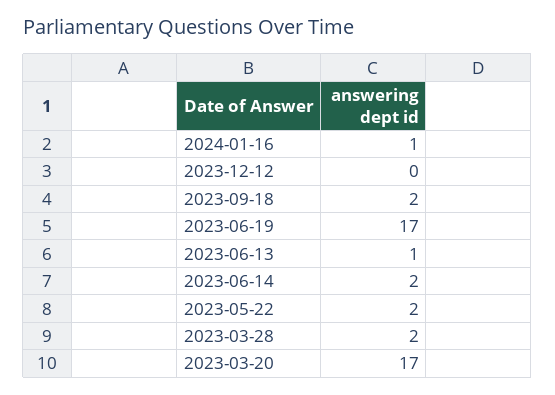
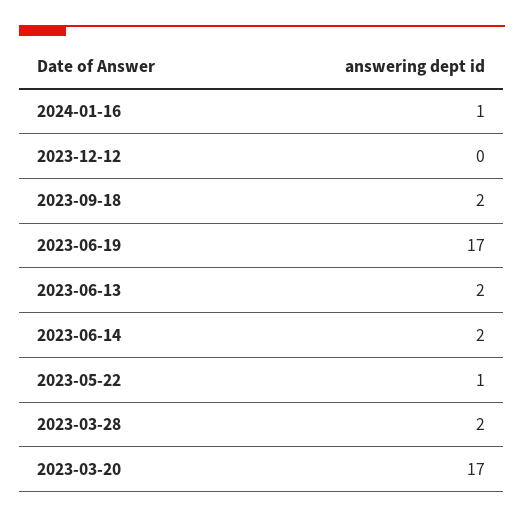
  {
    "2024-01-16": 1,
    "2023-12-12": 0,
    "2023-09-18": 2,
    "2023-06-19": 17,
-   "2023-06-13": 1,
+   "2023-06-13": 2,
    "2023-06-14": 2,
-   "2023-05-22": 2,
+   "2023-05-22": 1,
    "2023-03-28": 2,
    "2023-03-20": 17
  }

